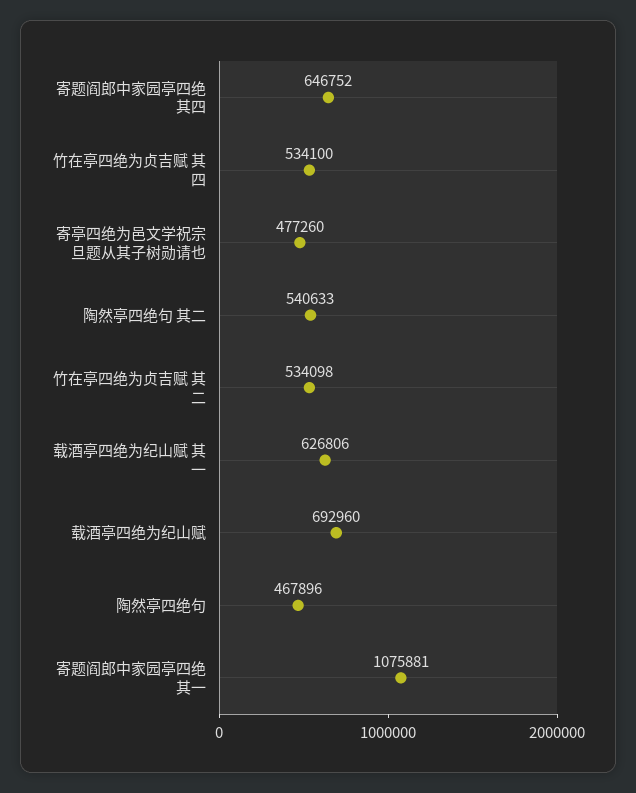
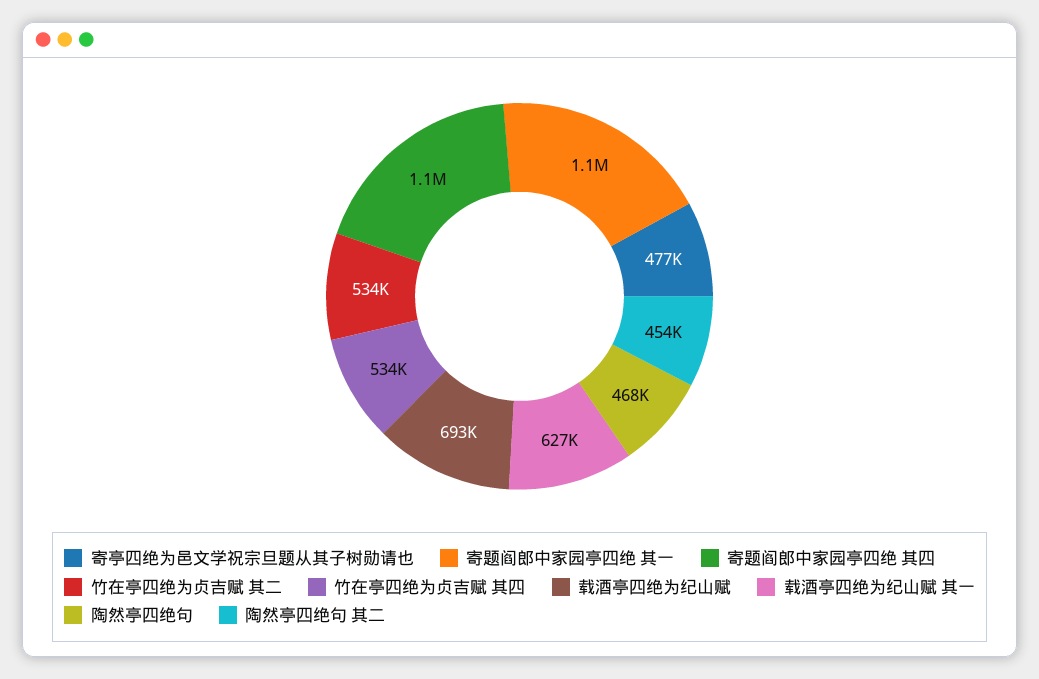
  {
-   "寄题阎郎中家园亭四绝 其四": 646752,
+   "寄题阎郎中家园亭四绝 其四": 1100000,
    "竹在亭四绝为贞吉赋 其四": 534100,
    "寄亭四绝为邑文学祝宗旦题从其子树勋请也": 477260,
-   "陶然亭四绝句 其二": 540633,
+   "陶然亭四绝句 其二": 454000,
    "竹在亭四绝为贞吉赋 其二": 534098,
    "载酒亭四绝为纪山赋 其一": 626806,
    "载酒亭四绝为纪山赋": 692960,
    "陶然亭四绝句": 467896,
    "寄题阎郎中家园亭四绝 其一": 1075881
  }

